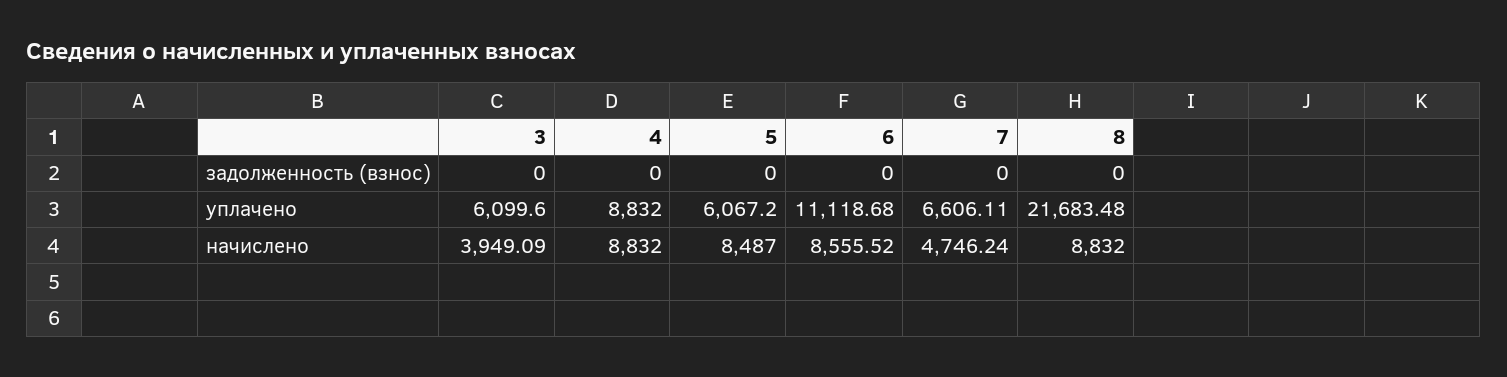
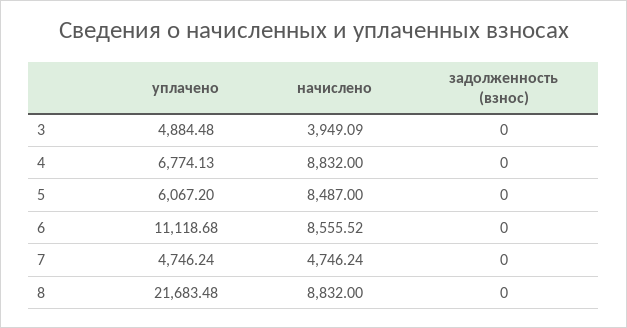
  {
    "3": {
      "задолженность (взнос)": 0,
-     "уплачено": 6099.6,
+     "уплачено": 4884.48,
      "начислено": 3949.09
    },
    "4": {
      "задолженность (взнос)": 0,
-     "уплачено": 8832,
+     "уплачено": 6774.13,
      "начислено": 8832
    },
    "5": {
      "задолженность (взнос)": 0,
      "уплачено": 6067.2,
      "начислено": 8487
    },
    "6": {
      "задолженность (взнос)": 0,
      "уплачено": 11118.68,
      "начислено": 8555.52
    },
    "7": {
      "задолженность (взнос)": 0,
-     "уплачено": 6606.11,
+     "уплачено": 4746.24,
      "начислено": 4746.24
    },
    "8": {
      "задолженность (взнос)": 0,
      "уплачено": 21683.48,
      "начислено": 8832
    }
  }

